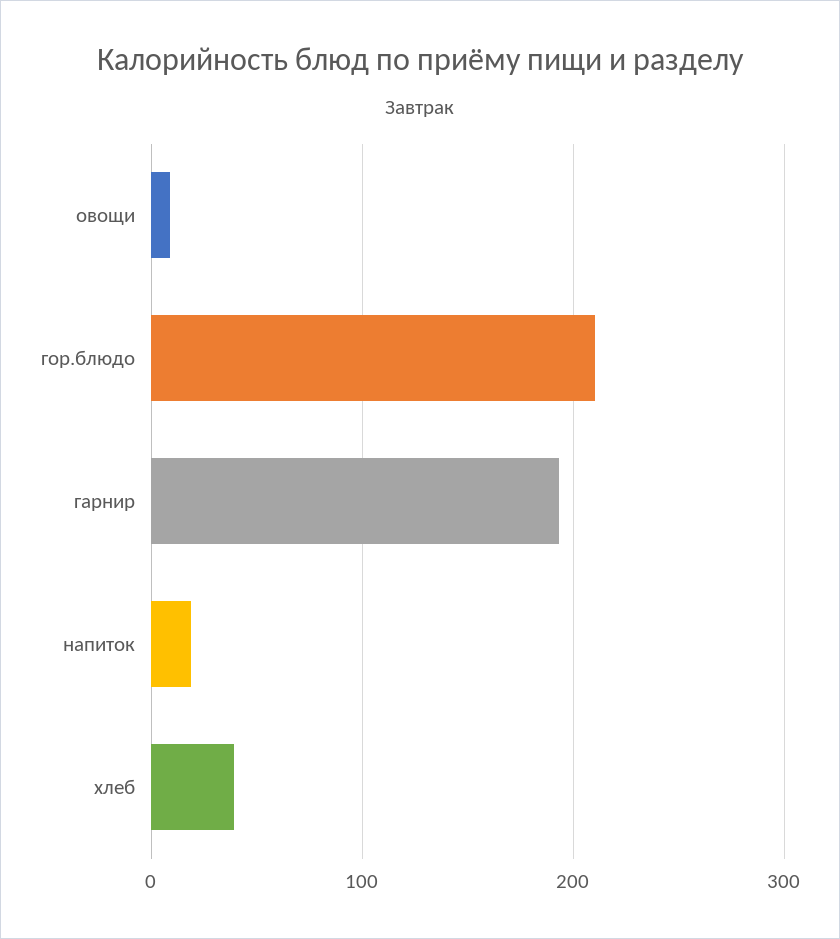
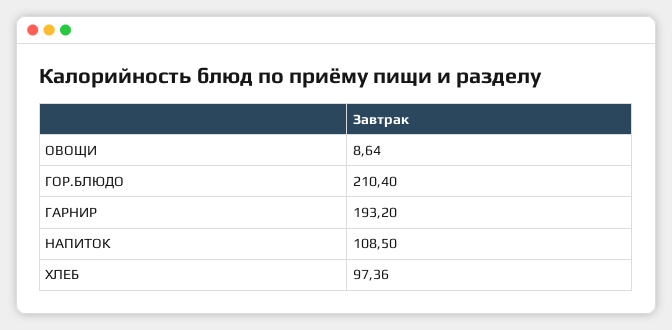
  {
    "овощи": 8.64,
    "гор.блюдо": 210.4,
    "гарнир": 193.2,
-   "напиток": 20,
+   "напиток": 108.5,
-   "хлеб": 40
+   "хлеб": 97.36
  }

